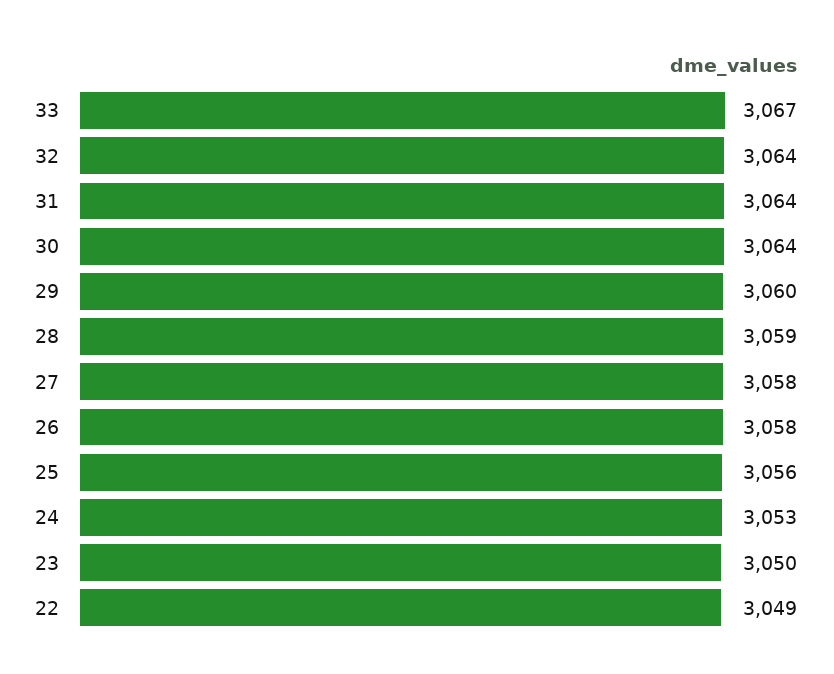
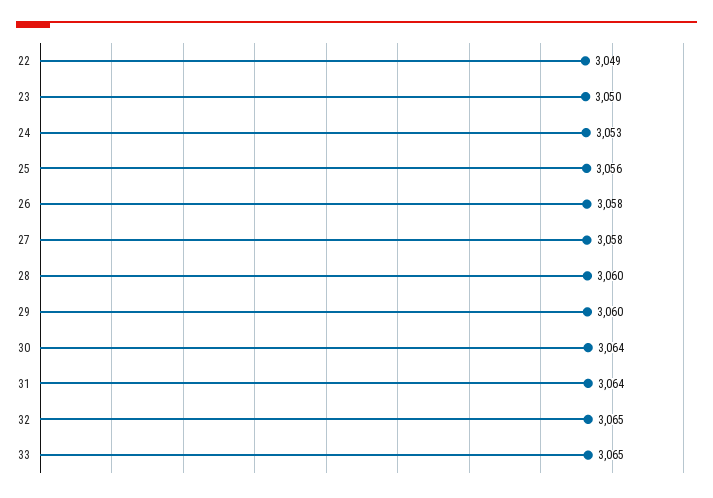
  {
-   "33": 3067,
+   "33": 3065,
-   "32": 3064,
+   "32": 3065,
    "31": 3064,
    "30": 3064,
    "29": 3060,
-   "28": 3059,
+   "28": 3060,
    "27": 3058,
    "26": 3058,
    "25": 3056,
    "24": 3053,
    "23": 3050,
    "22": 3049
  }

